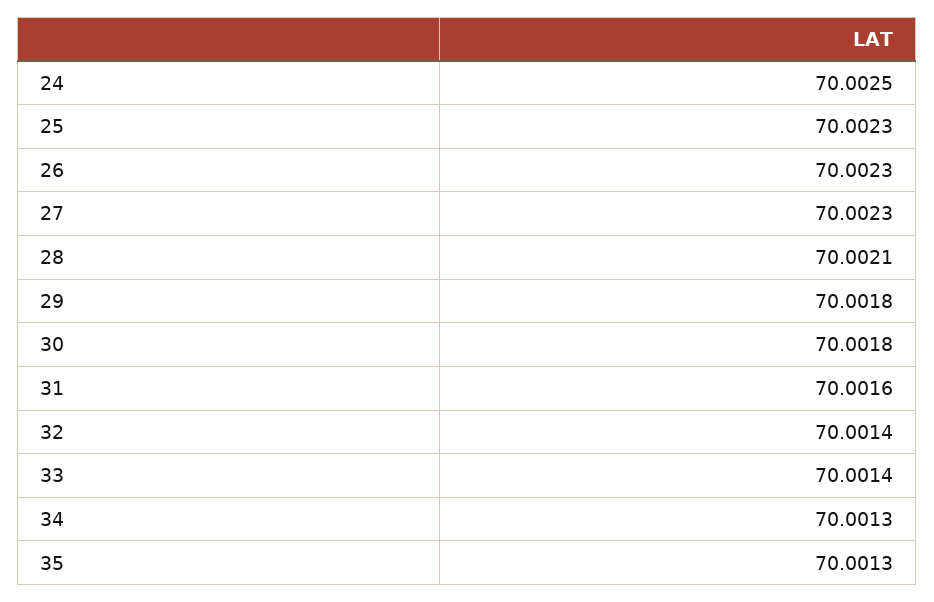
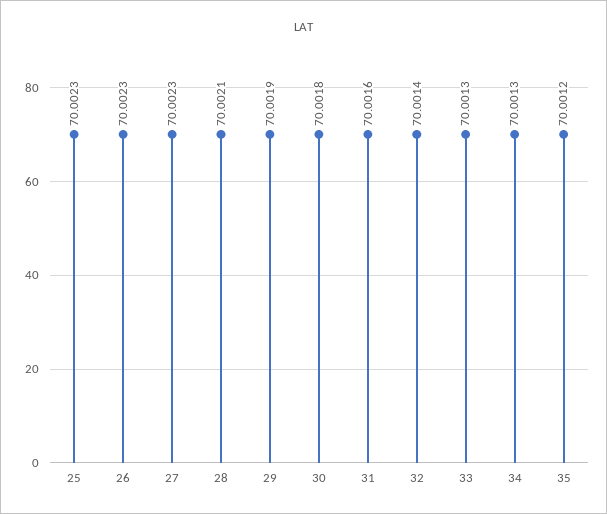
  {
-   "24": 70.0025,
    "25": 70.0023,
    "26": 70.0023,
    "27": 70.0023,
    "28": 70.0021,
-   "29": 70.0018,
+   "29": 70.0019,
    "30": 70.0018,
    "31": 70.0016,
    "32": 70.0014,
-   "33": 70.0014,
+   "33": 70.0013,
    "34": 70.0013,
-   "35": 70.0013
+   "35": 70.0012
  }

